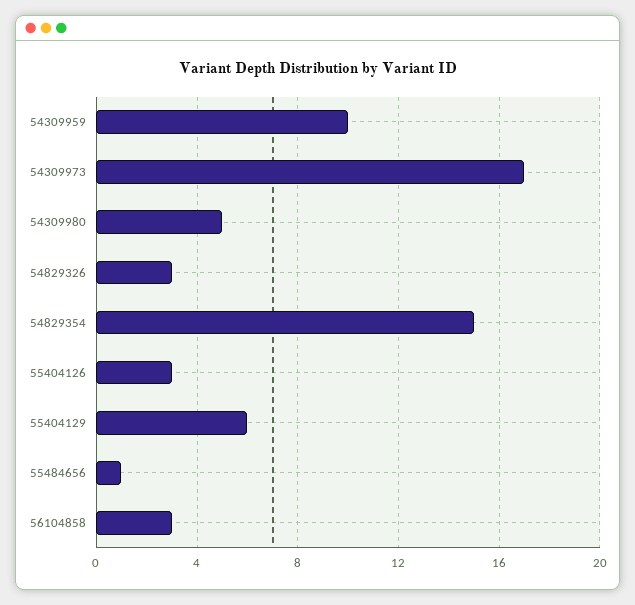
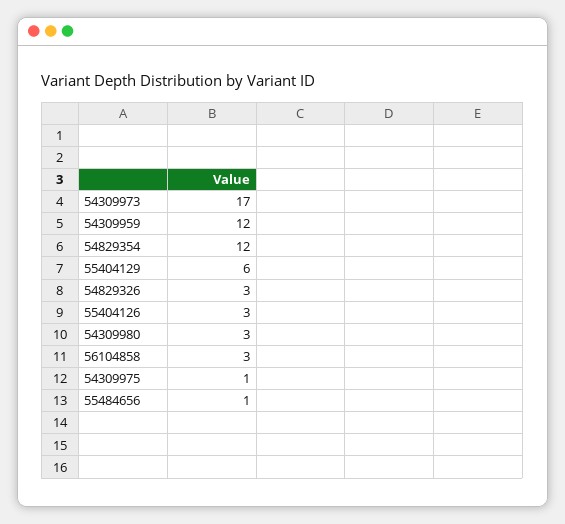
  {
-   "54309959": 10,
+   "54309959": 12,
    "54309973": 17,
-   "54309980": 5,
+   "54309980": 3,
    "54829326": 3,
-   "54829354": 15,
+   "54829354": 12,
    "55404126": 3,
    "55404129": 6,
    "55484656": 1,
-   "56104858": 3
+   "56104858": 3,
+   "54309975": 1
  }

